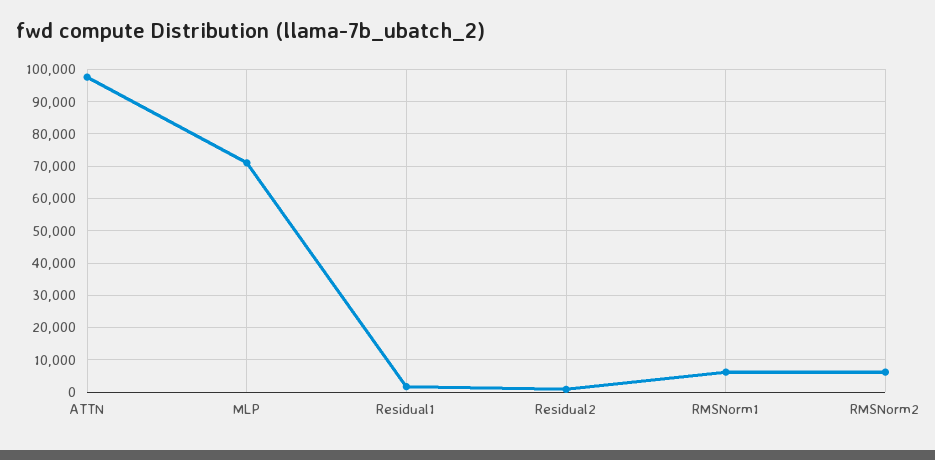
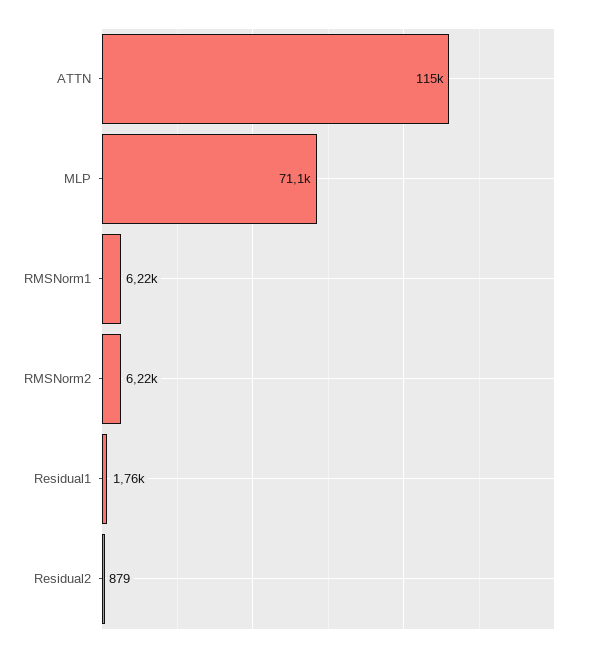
  {
-   "ATTN": 98000,
+   "ATTN": 115000,
    "MLP": 71100,
    "Residual1": 1760,
    "Residual2": 879,
    "RMSNorm1": 6220,
    "RMSNorm2": 6220
  }

